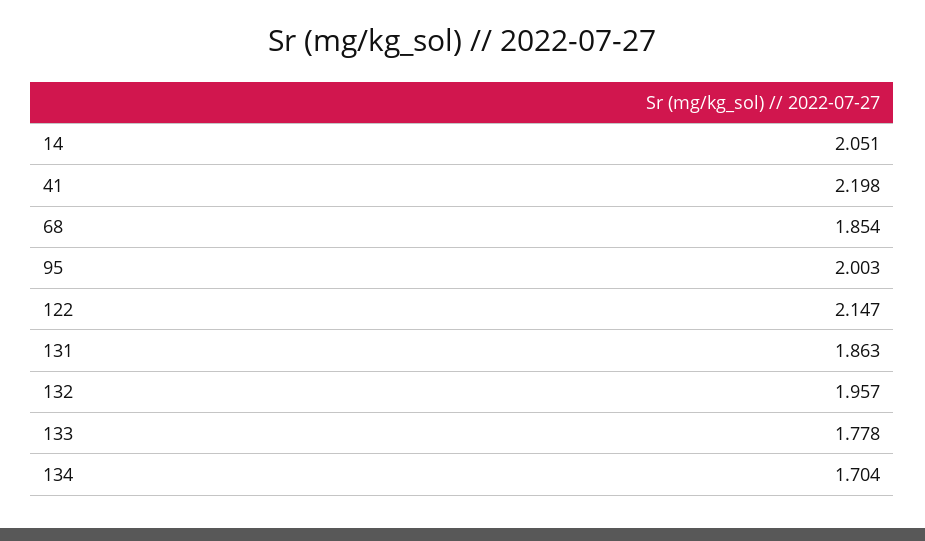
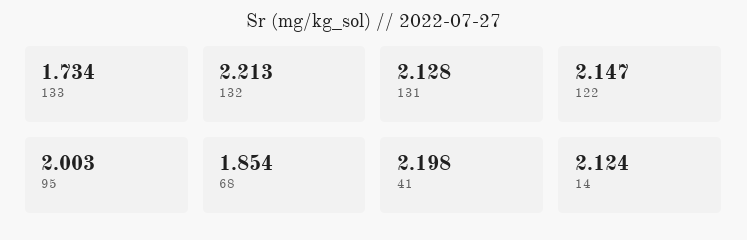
  {
-   "14": 2.051,
+   "14": 2.124,
    "41": 2.198,
    "68": 1.854,
    "95": 2.003,
    "122": 2.147,
-   "131": 1.863,
+   "131": 2.128,
-   "132": 1.957,
+   "132": 2.213,
-   "133": 1.778,
+   "133": 1.734
-   "134": 1.704
  }

